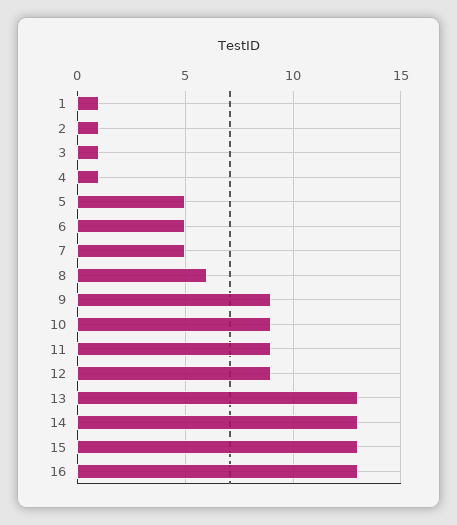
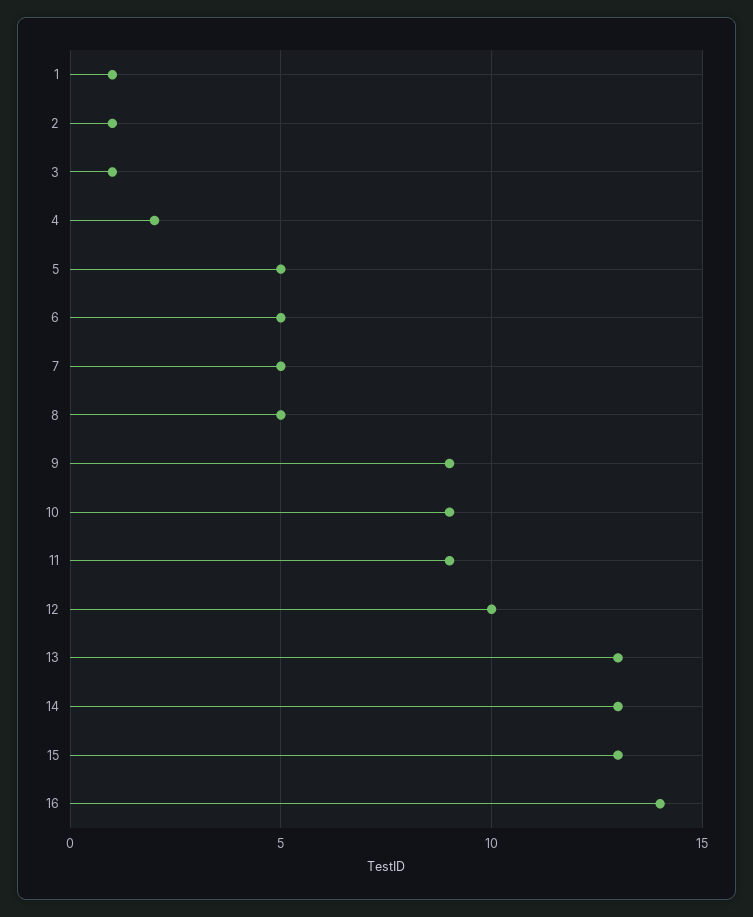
  {
    "1": 1,
    "2": 1,
    "3": 1,
-   "4": 1,
+   "4": 2,
    "5": 5,
    "6": 5,
    "7": 5,
-   "8": 6,
+   "8": 5,
    "9": 9,
    "10": 9,
    "11": 9,
-   "12": 9,
+   "12": 10,
    "13": 13,
    "14": 13,
    "15": 13,
-   "16": 13
+   "16": 14
  }

